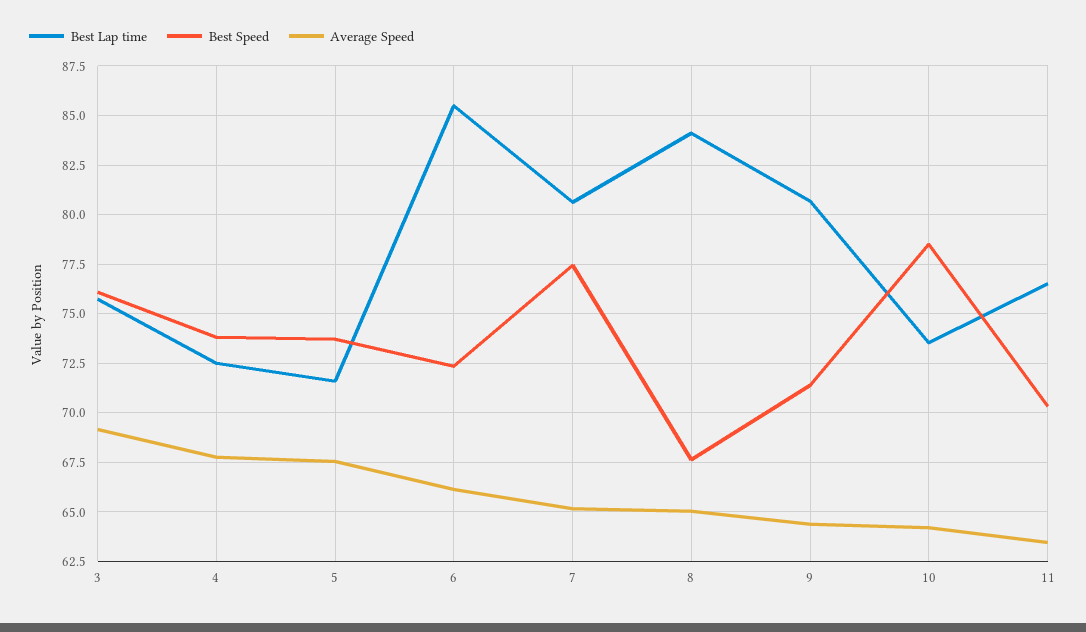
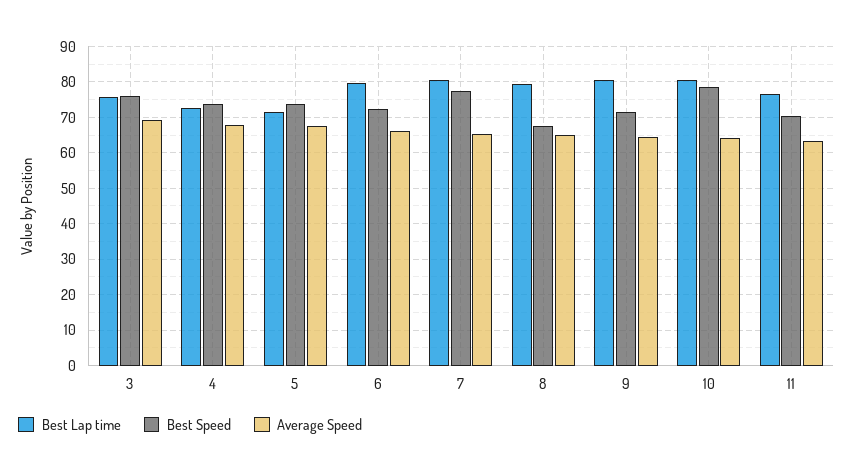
  {
    "Best Lap time": {
      "3": 75.5,
      "4": 72.5,
      "5": 71.5,
-     "6": 85.5,
+     "6": 80,
      "7": 80.5,
-     "8": 84,
+     "8": 80,
      "9": 80.5,
-     "10": 73.5,
+     "10": 80,
      "11": 76.5
    },
    "Best Speed": {
      "3": 76,
      "4": 74,
      "5": 73.5,
      "6": 72.5,
      "7": 77.5,
      "8": 67.5,
      "9": 71.5,
      "10": 78.5,
      "11": 70.5
    },
    "Average Speed": {
      "3": 69,
      "4": 68,
      "5": 67.5,
      "6": 66,
      "7": 65,
      "8": 65,
      "9": 64.5,
      "10": 64,
      "11": 63.5
    }
  }

